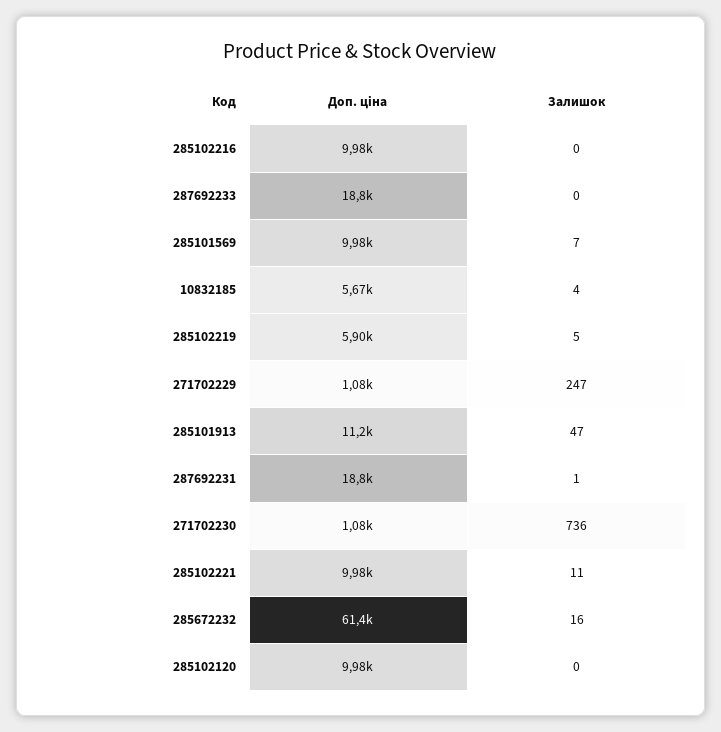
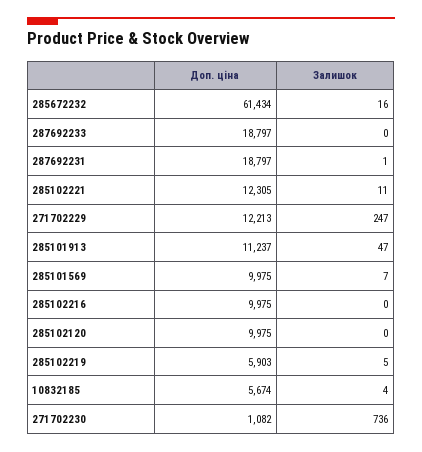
  {
    "Доп. ціна": {
      "285102216": 9975,
      "287692233": 18797,
      "285101569": 9975,
      "10832185": 5674,
      "285102219": 5903,
-     "271702229": 1080,
+     "271702229": 12213,
      "285101913": 11237,
      "287692231": 18797,
      "271702230": 1082,
-     "285102221": 9980,
+     "285102221": 12305,
      "285672232": 61434,
      "285102120": 9975
    },
    "Залишок": {
      "285102216": 0,
      "287692233": 0,
      "285101569": 7,
      "10832185": 4,
      "285102219": 5,
      "271702229": 247,
      "285101913": 47,
      "287692231": 1,
      "271702230": 736,
      "285102221": 11,
      "285672232": 16,
      "285102120": 0
    }
  }

